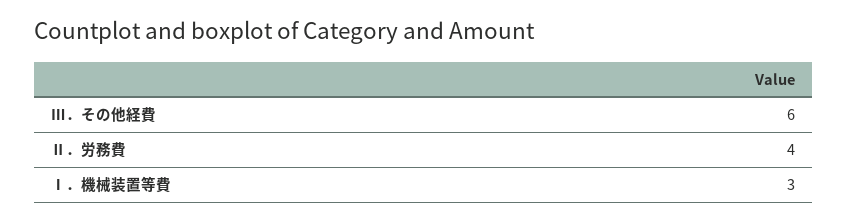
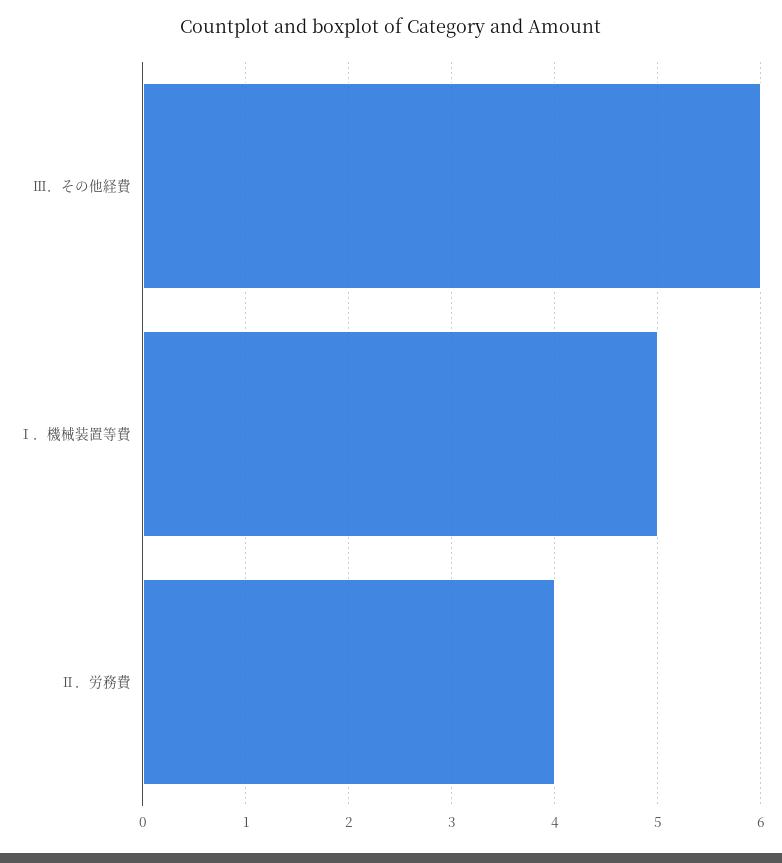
  {
    "Ⅲ．その他経費": 6,
    "Ⅱ．労務費": 4,
-   "Ⅰ．機械装置等費": 3
+   "Ⅰ．機械装置等費": 5
  }

